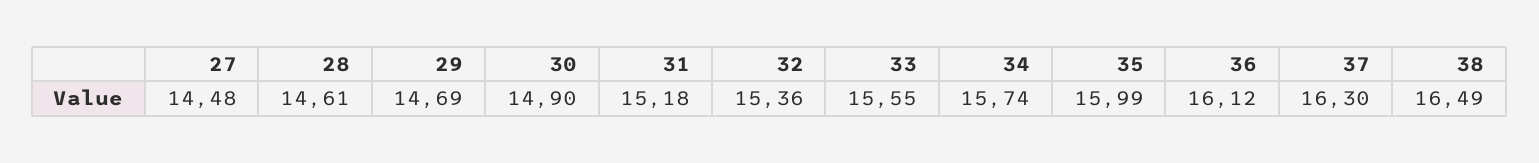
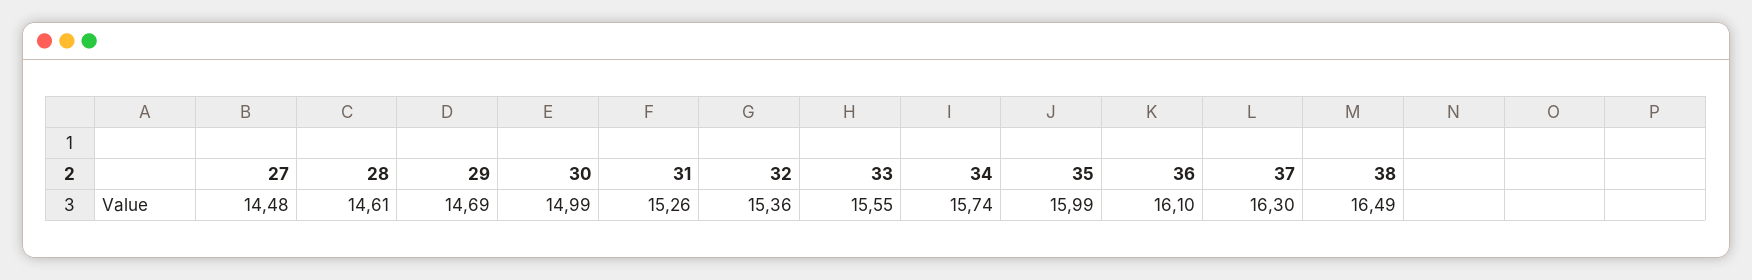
  {
    "27": 14.48,
    "28": 14.61,
    "29": 14.69,
-   "30": 14.9,
+   "30": 14.99,
-   "31": 15.18,
+   "31": 15.26,
    "32": 15.36,
    "33": 15.55,
    "34": 15.74,
    "35": 15.99,
-   "36": 16.12,
+   "36": 16.1,
    "37": 16.3,
    "38": 16.49
  }

